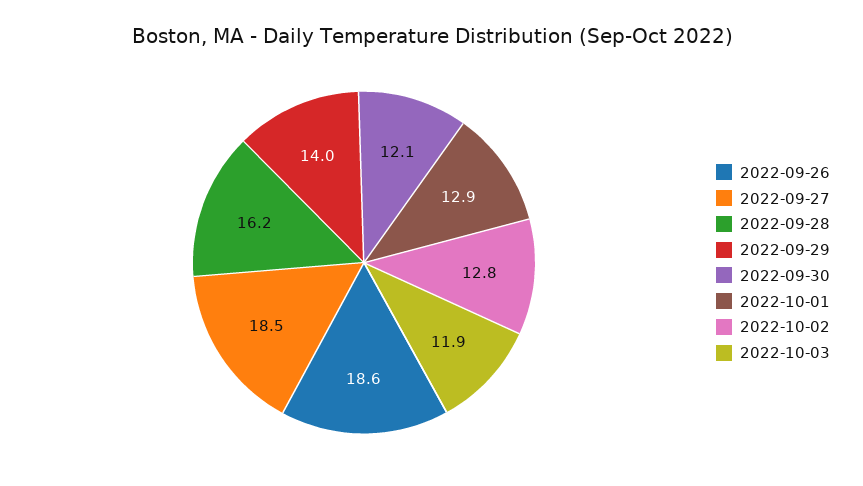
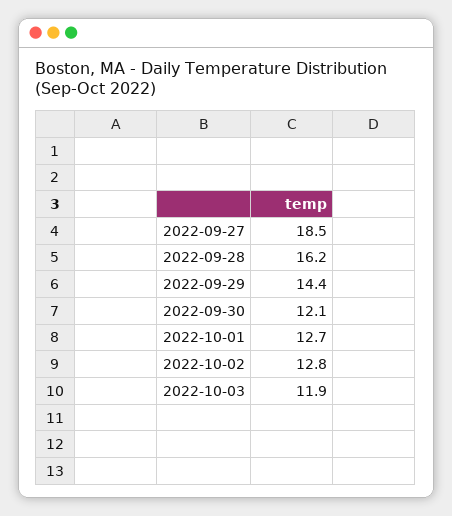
  {
-   "2022-09-26": 18.6,
    "2022-09-27": 18.5,
    "2022-09-28": 16.2,
-   "2022-09-29": 14,
+   "2022-09-29": 14.4,
    "2022-09-30": 12.1,
-   "2022-10-01": 12.9,
+   "2022-10-01": 12.7,
    "2022-10-02": 12.8,
    "2022-10-03": 11.9
  }

